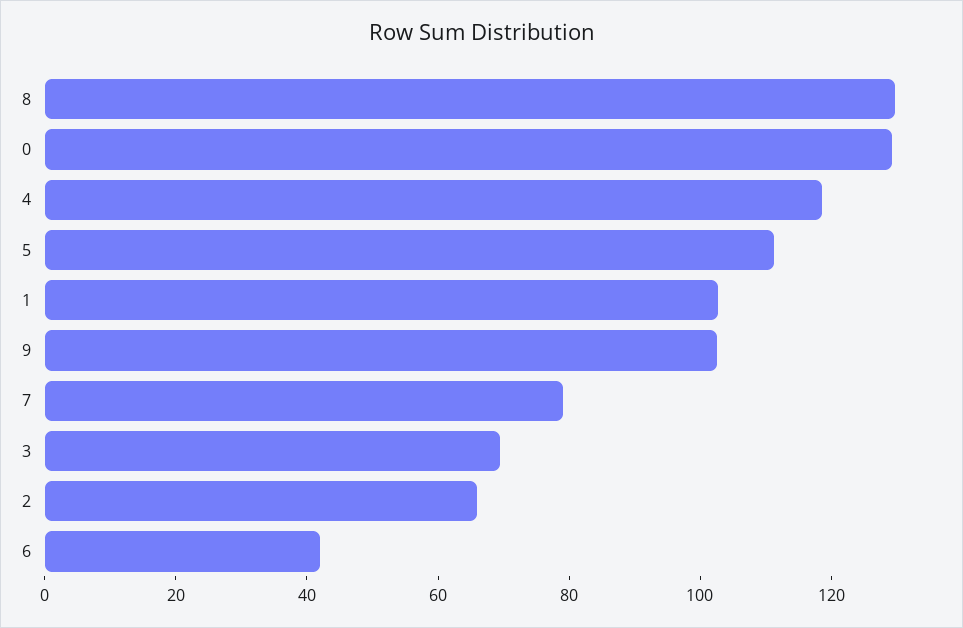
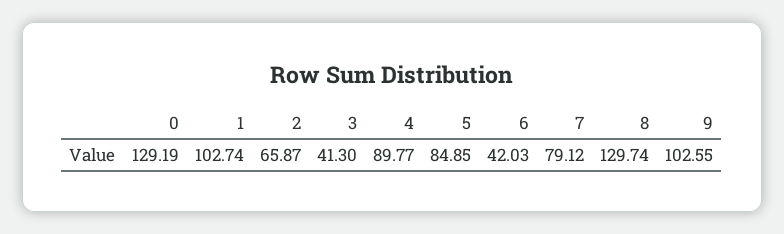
  {
    "8": 129.74,
    "0": 129.19,
-   "4": 120,
+   "4": 89.77,
-   "5": 110,
+   "5": 84.85,
    "1": 102.74,
    "9": 102.55,
    "7": 79.12,
-   "3": 70,
+   "3": 41.3,
    "2": 65.87,
    "6": 42.03
  }

